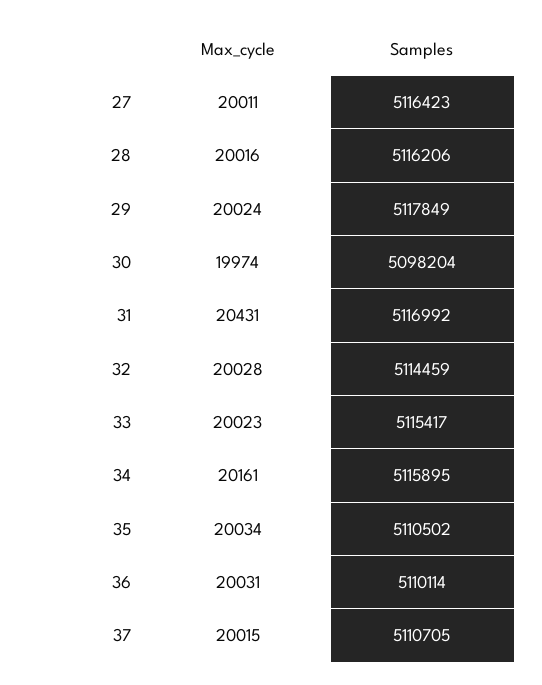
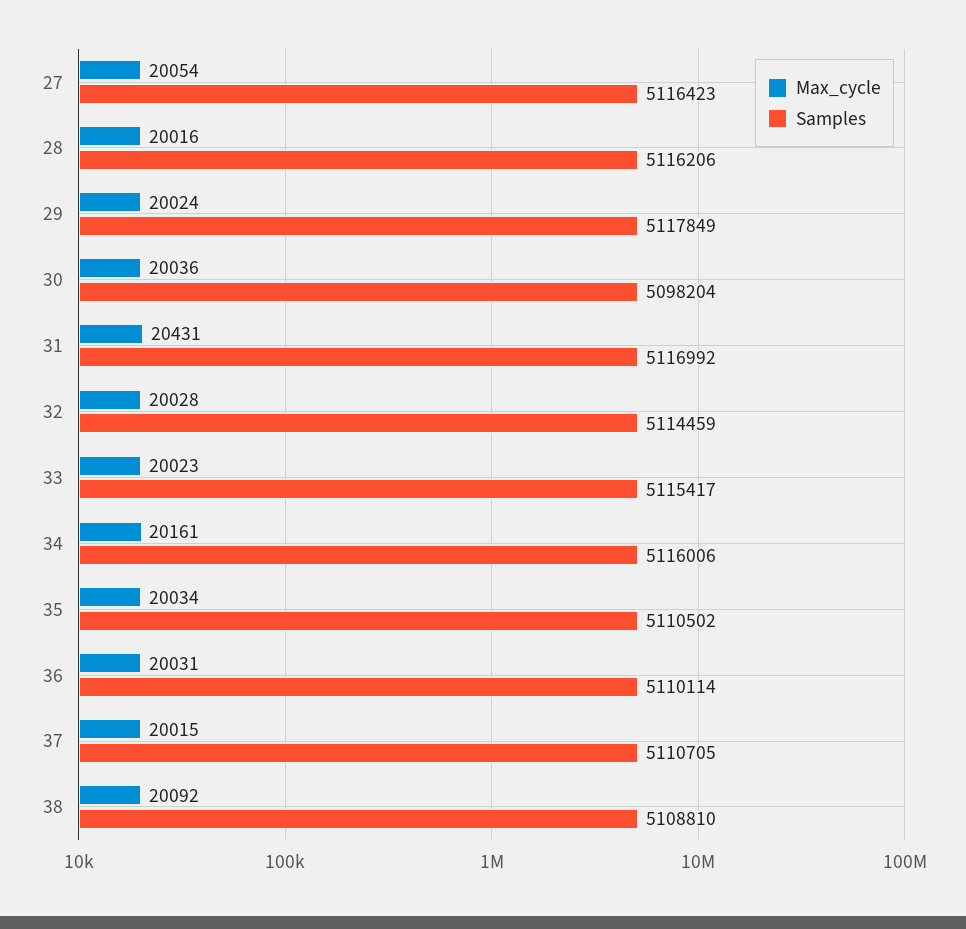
  {
    "Max_cycle": {
-     "27": 20011,
+     "27": 20054,
      "28": 20016,
      "29": 20024,
-     "30": 19974,
+     "30": 20036,
      "31": 20431,
      "32": 20028,
      "33": 20023,
      "34": 20161,
      "35": 20034,
      "36": 20031,
-     "37": 20015
+     "37": 20015,
+     "38": 20092
    },
    "Samples": {
      "27": 5116423,
      "28": 5116206,
      "29": 5117849,
      "30": 5098204,
      "31": 5116992,
      "32": 5114459,
      "33": 5115417,
-     "34": 5115895,
+     "34": 5116006,
      "35": 5110502,
      "36": 5110114,
-     "37": 5110705
+     "37": 5110705,
+     "38": 5108810
    }
  }

